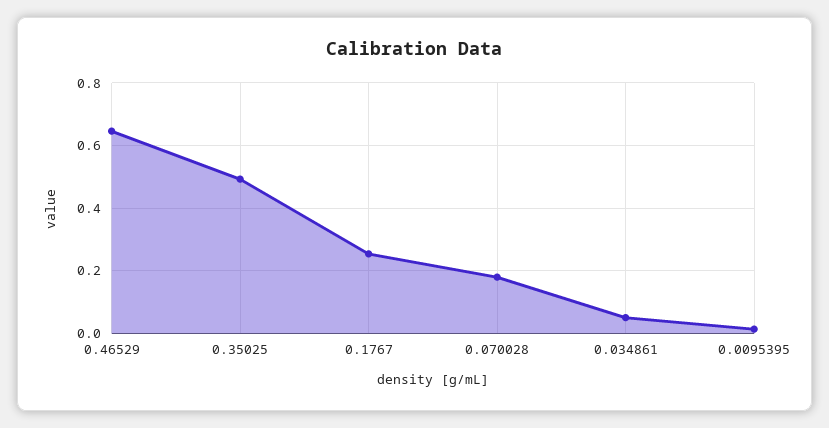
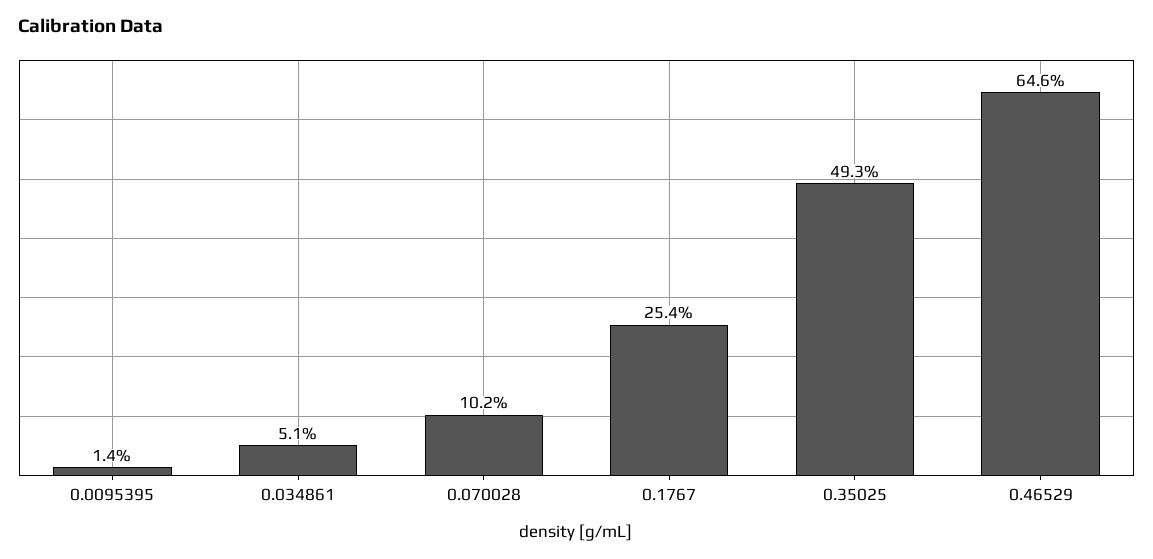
  {
    "0.46529": 0.646,
    "0.35025": 0.493,
    "0.1767": 0.254,
-   "0.070028": 0.18,
+   "0.070028": 0.102,
    "0.034861": 0.051,
    "0.0095395": 0.014
  }

